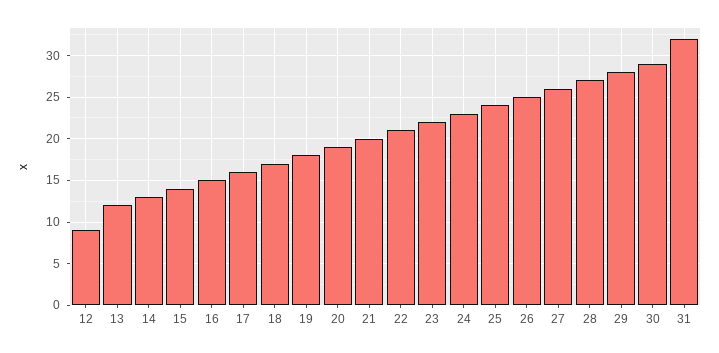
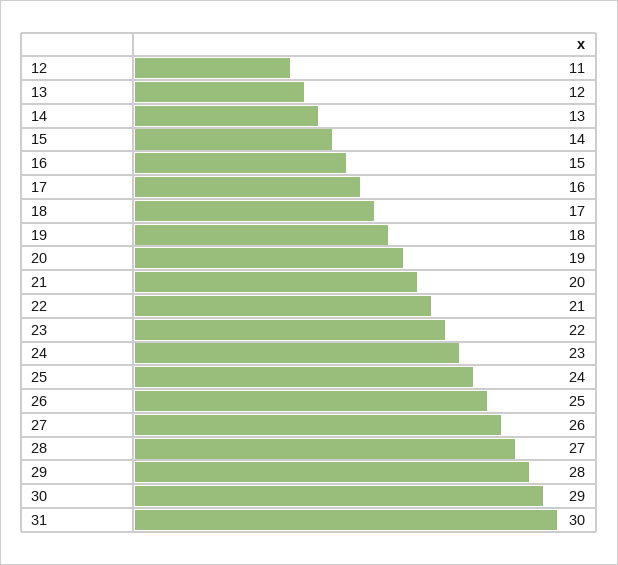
  {
-   "12": 9,
+   "12": 11,
    "13": 12,
    "14": 13,
    "15": 14,
    "16": 15,
    "17": 16,
    "18": 17,
    "19": 18,
    "20": 19,
    "21": 20,
    "22": 21,
    "23": 22,
    "24": 23,
    "25": 24,
    "26": 25,
    "27": 26,
    "28": 27,
    "29": 28,
    "30": 29,
-   "31": 32
+   "31": 30
  }

